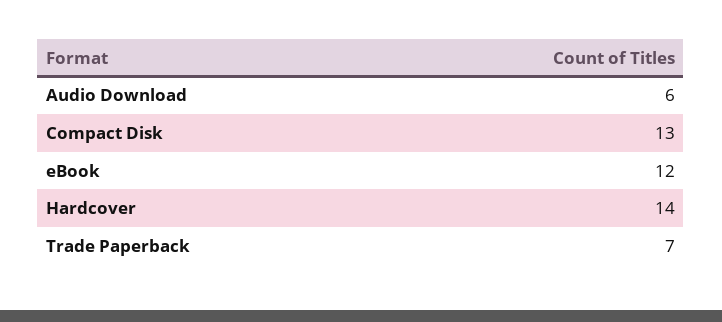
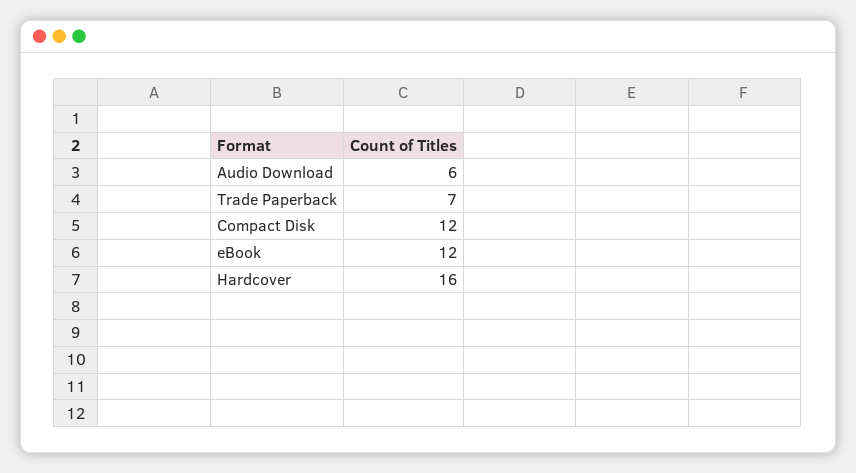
  {
    "Audio Download": 6,
-   "Compact Disk": 13,
+   "Compact Disk": 12,
    "eBook": 12,
-   "Hardcover": 14,
+   "Hardcover": 16,
    "Trade Paperback": 7
  }

